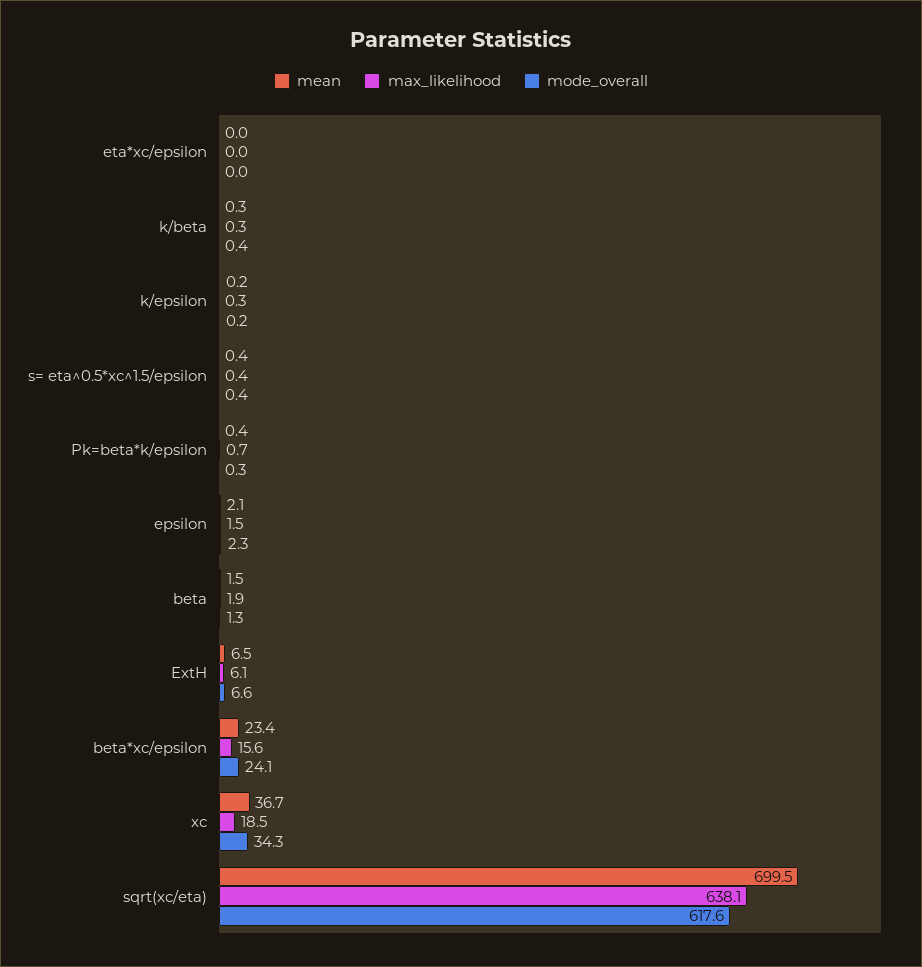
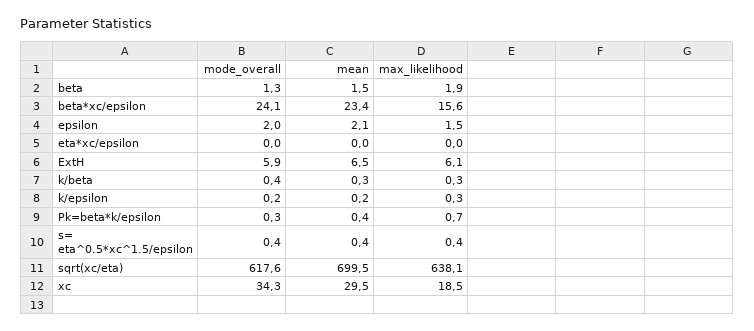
  {
    "mean": {
      "eta*xc/epsilon": 0,
      "k/beta": 0.3,
      "k/epsilon": 0.2,
      "s= eta^0.5*xc^1.5/epsilon": 0.4,
      "Pk=beta*k/epsilon": 0.4,
      "epsilon": 2.1,
      "beta": 1.5,
      "ExtH": 6.5,
      "beta*xc/epsilon": 23.4,
-     "xc": 36.7,
+     "xc": 29.5,
      "sqrt(xc/eta)": 699.5
    },
    "max_likelihood": {
      "eta*xc/epsilon": 0,
      "k/beta": 0.3,
      "k/epsilon": 0.3,
      "s= eta^0.5*xc^1.5/epsilon": 0.4,
      "Pk=beta*k/epsilon": 0.7,
      "epsilon": 1.5,
      "beta": 1.9,
      "ExtH": 6.1,
      "beta*xc/epsilon": 15.6,
      "xc": 18.5,
      "sqrt(xc/eta)": 638.1
    },
    "mode_overall": {
      "eta*xc/epsilon": 0,
      "k/beta": 0.4,
      "k/epsilon": 0.2,
      "s= eta^0.5*xc^1.5/epsilon": 0.4,
      "Pk=beta*k/epsilon": 0.3,
-     "epsilon": 2.3,
+     "epsilon": 2,
      "beta": 1.3,
-     "ExtH": 6.6,
+     "ExtH": 5.9,
      "beta*xc/epsilon": 24.1,
      "xc": 34.3,
      "sqrt(xc/eta)": 617.6
    }
  }

